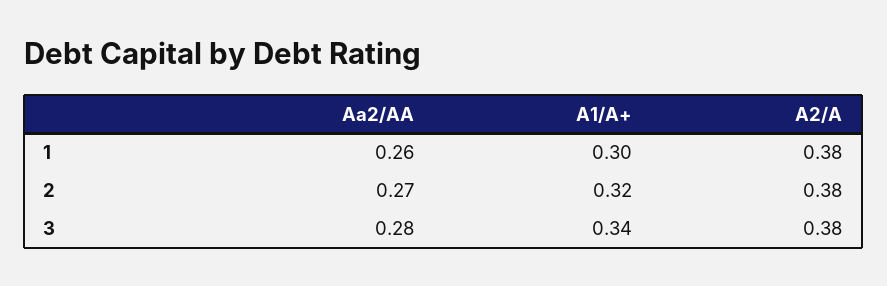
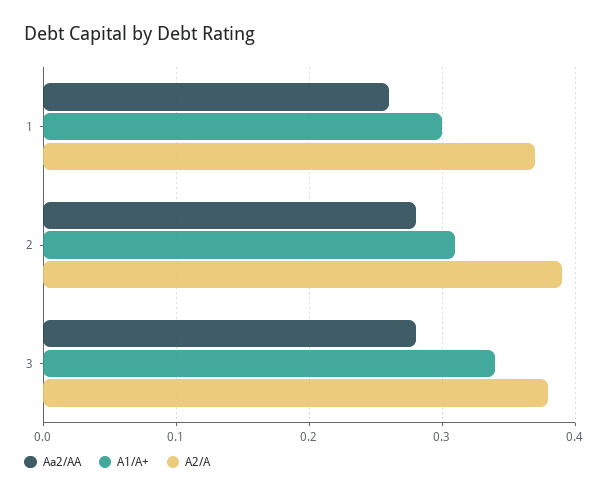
  {
    "Aa2/AA": {
      "1": 0.26,
-     "2": 0.27,
+     "2": 0.28,
      "3": 0.28
    },
    "A1/A+": {
      "1": 0.3,
-     "2": 0.32,
+     "2": 0.31,
      "3": 0.34
    },
    "A2/A": {
-     "1": 0.38,
+     "1": 0.37,
-     "2": 0.38,
+     "2": 0.39,
      "3": 0.38
    }
  }

